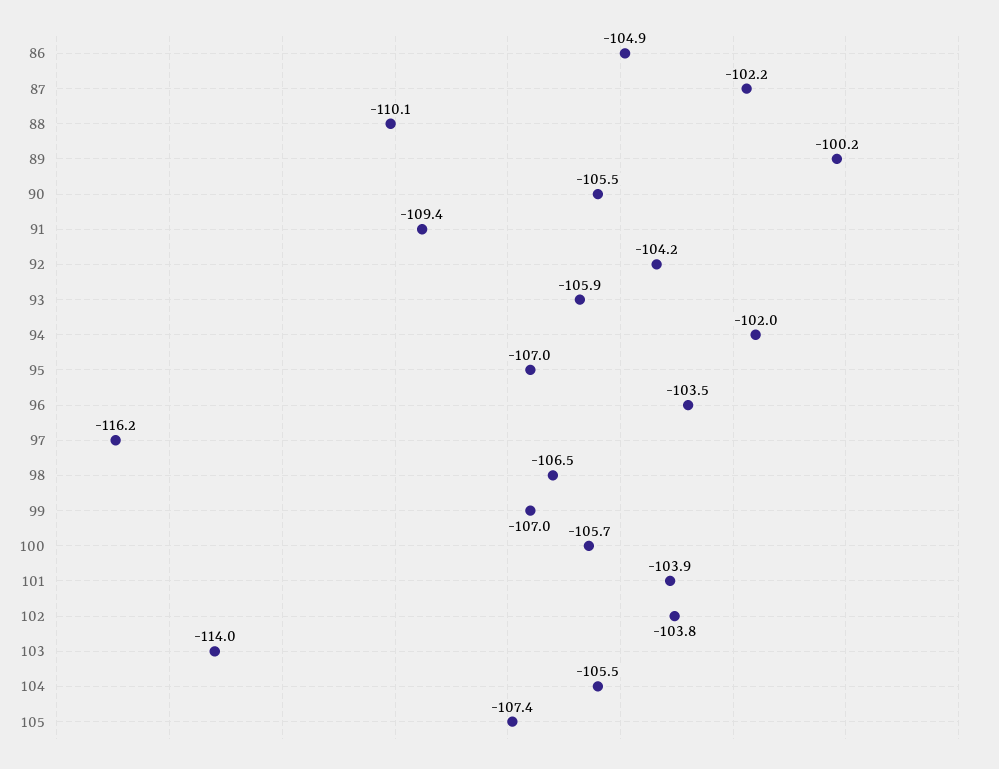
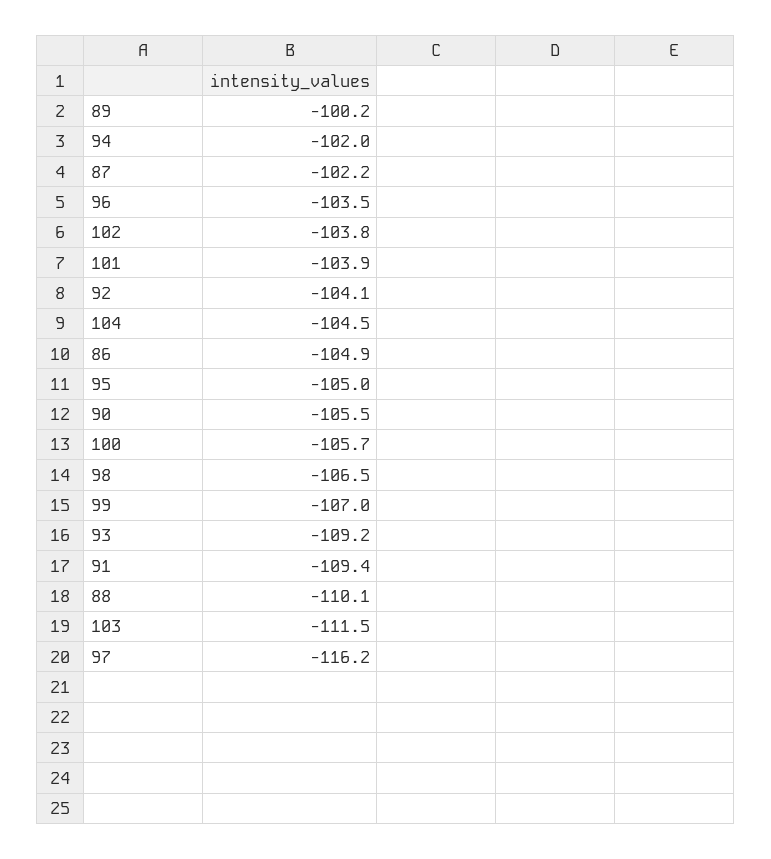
  {
    "86": -104.9,
    "87": -102.2,
    "88": -110.1,
    "89": -100.2,
    "90": -105.5,
    "91": -109.4,
-   "92": -104.2,
+   "92": -104.1,
-   "93": -105.9,
+   "93": -109.2,
    "94": -102,
-   "95": -107,
+   "95": -105,
    "96": -103.5,
    "97": -116.2,
    "98": -106.5,
    "99": -107,
    "100": -105.7,
    "101": -103.9,
    "102": -103.8,
-   "103": -114,
+   "103": -111.5,
-   "104": -105.5,
+   "104": -104.5
-   "105": -107.4
  }

